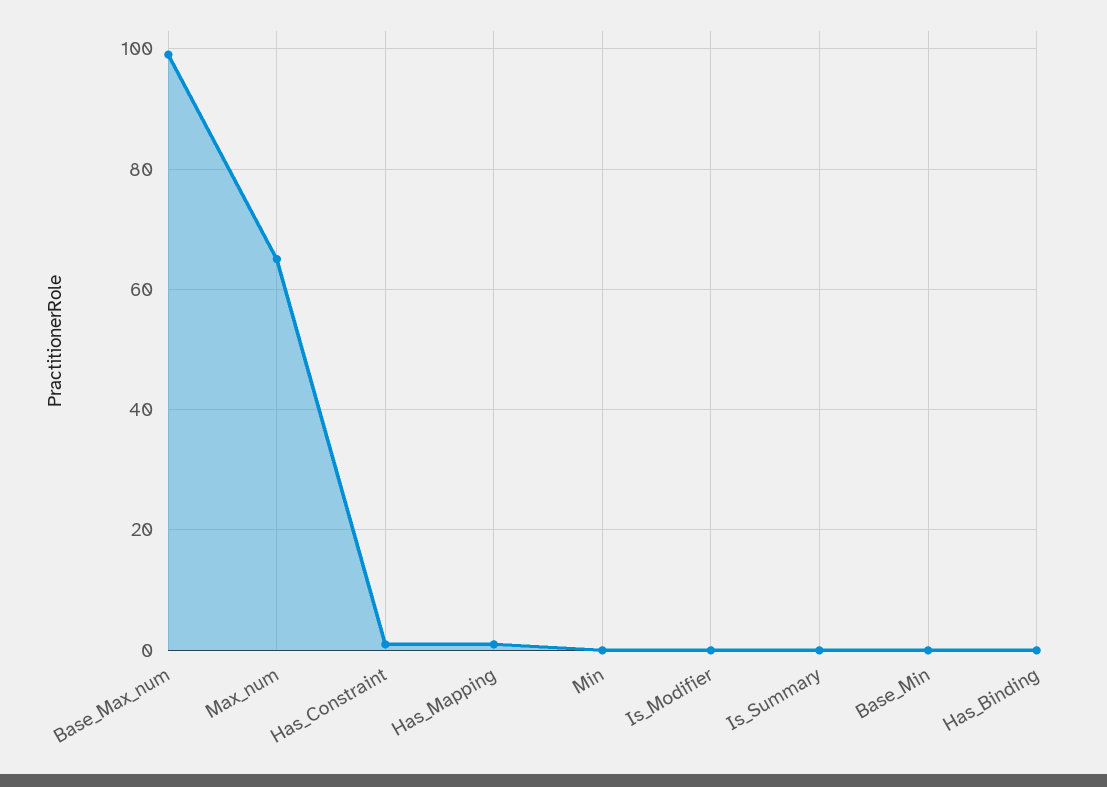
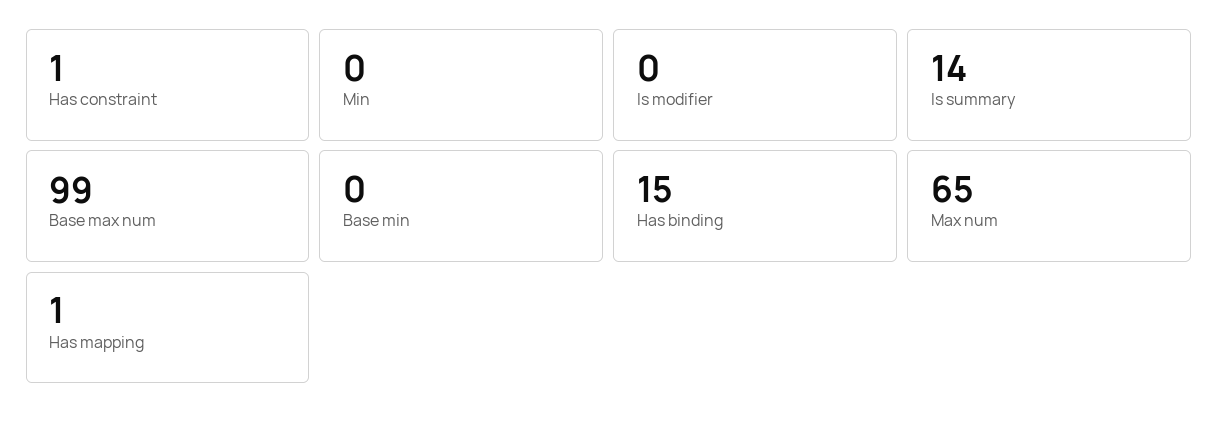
  {
    "Base_Max_num": 99,
    "Max_num": 65,
    "Has_Constraint": 1,
    "Has_Mapping": 1,
    "Min": 0,
    "Is_Modifier": 0,
-   "Is_Summary": 0,
+   "Is_Summary": 14,
    "Base_Min": 0,
-   "Has_Binding": 0
+   "Has_Binding": 15
  }

